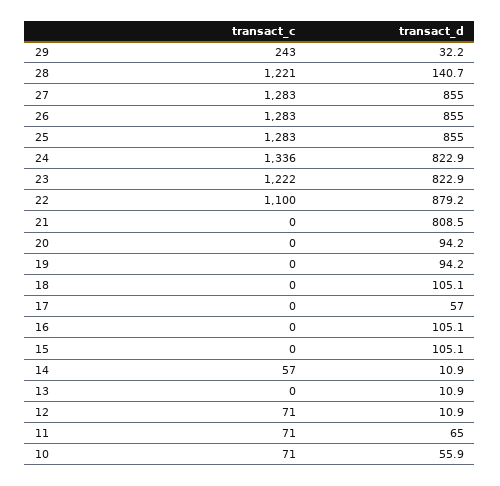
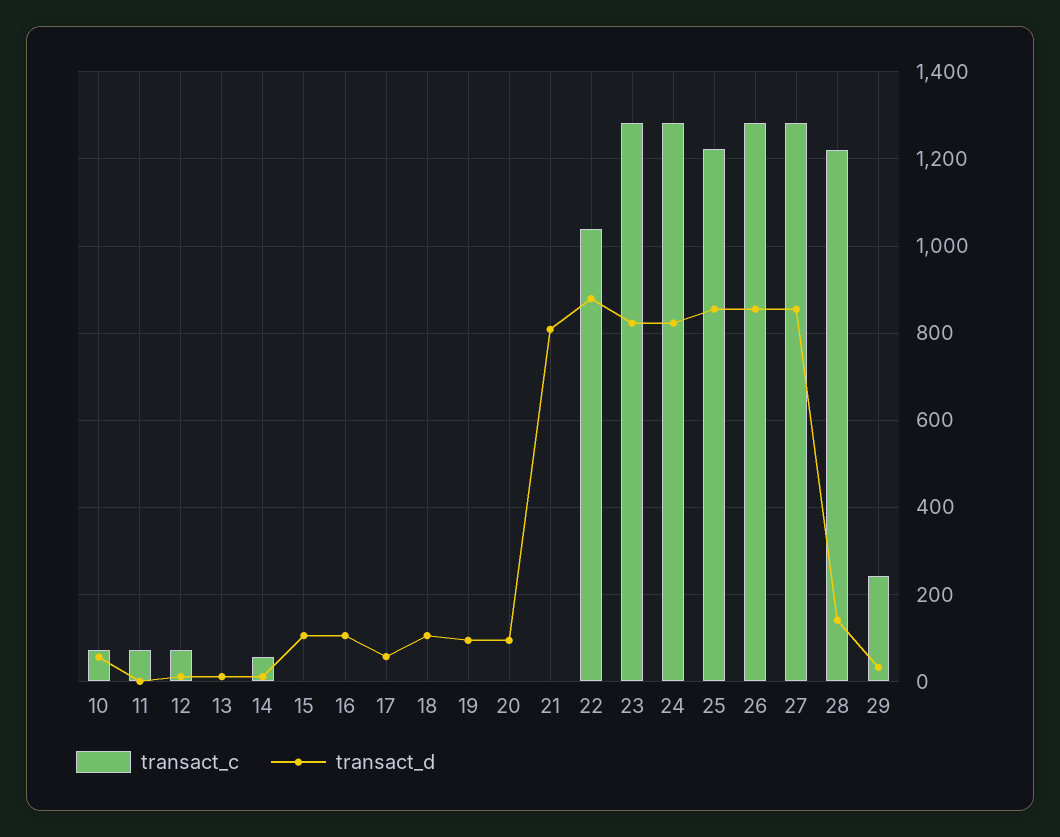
  {
    "transact_c": {
      "29": 243,
      "28": 1221,
      "27": 1283,
      "26": 1283,
-     "25": 1283,
+     "25": 1220,
-     "24": 1336,
+     "24": 1280,
-     "23": 1222,
+     "23": 1280,
-     "22": 1100,
+     "22": 1040,
      "21": 0,
      "20": 0,
      "19": 0,
      "18": 0,
      "17": 0,
      "16": 0,
      "15": 0,
      "14": 57,
      "13": 0,
      "12": 71,
      "11": 71,
      "10": 71
    },
    "transact_d": {
      "29": 32.2,
      "28": 140.7,
      "27": 855,
      "26": 855,
      "25": 855,
      "24": 822.9,
      "23": 822.9,
      "22": 879.2,
      "21": 808.5,
      "20": 94.2,
      "19": 94.2,
      "18": 105.1,
      "17": 57,
      "16": 105.1,
      "15": 105.1,
      "14": 10.9,
      "13": 10.9,
      "12": 10.9,
-     "11": 65,
+     "11": 0,
      "10": 55.9
    }
  }

